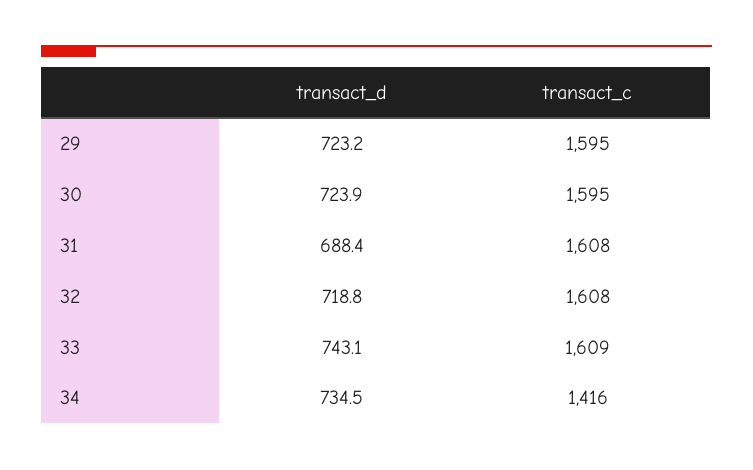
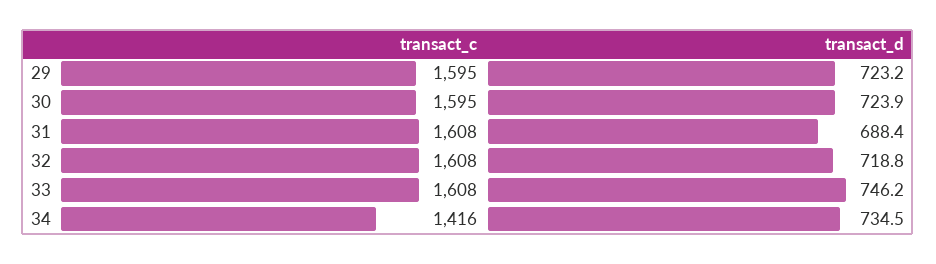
  {
    "transact_d": {
      "29": 723.2,
      "30": 723.9,
      "31": 688.4,
      "32": 718.8,
-     "33": 743.1,
+     "33": 746.2,
      "34": 734.5
    },
    "transact_c": {
      "29": 1595,
      "30": 1595,
      "31": 1608,
      "32": 1608,
-     "33": 1609,
+     "33": 1608,
      "34": 1416
    }
  }

